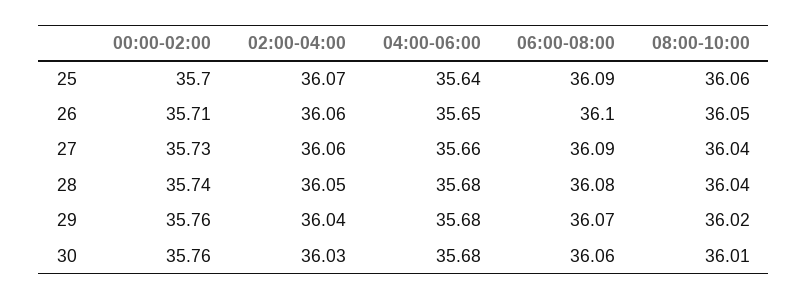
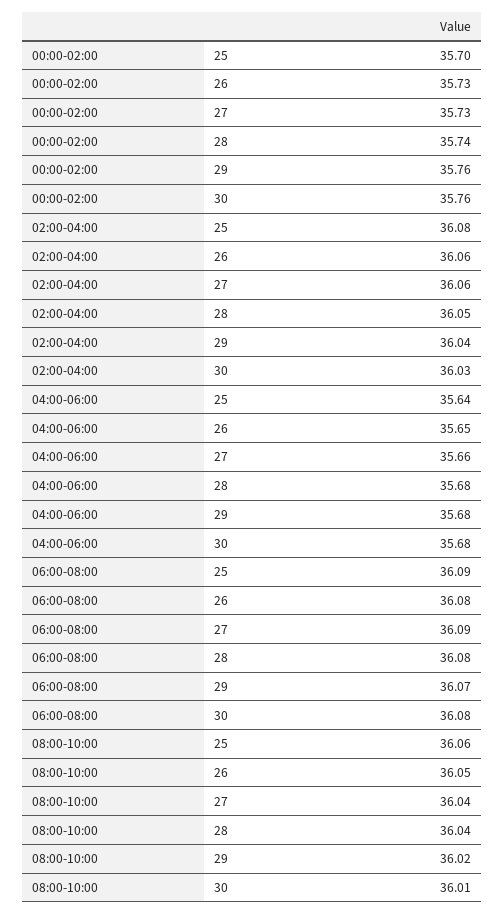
  {
    "00:00-02:00": {
      "25": 35.7,
-     "26": 35.71,
+     "26": 35.73,
      "27": 35.73,
      "28": 35.74,
      "29": 35.76,
      "30": 35.76
    },
    "02:00-04:00": {
-     "25": 36.07,
+     "25": 36.08,
      "26": 36.06,
      "27": 36.06,
      "28": 36.05,
      "29": 36.04,
      "30": 36.03
    },
    "04:00-06:00": {
      "25": 35.64,
      "26": 35.65,
      "27": 35.66,
      "28": 35.68,
      "29": 35.68,
      "30": 35.68
    },
    "06:00-08:00": {
      "25": 36.09,
-     "26": 36.1,
+     "26": 36.08,
      "27": 36.09,
      "28": 36.08,
      "29": 36.07,
-     "30": 36.06
+     "30": 36.08
    },
    "08:00-10:00": {
      "25": 36.06,
      "26": 36.05,
      "27": 36.04,
      "28": 36.04,
      "29": 36.02,
      "30": 36.01
    }
  }

